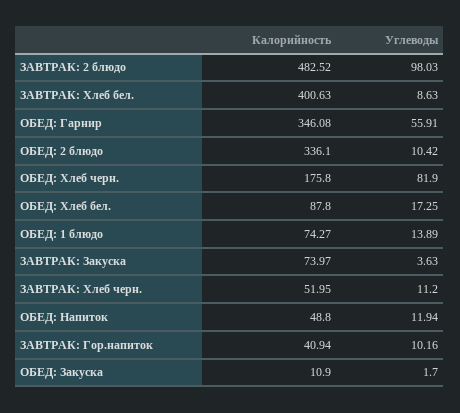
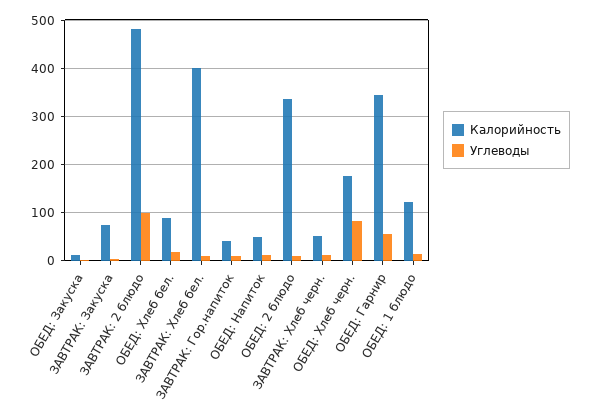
  {
    "Калорийность": {
      "ЗАВТРАК: 2 блюдо": 482.52,
      "ЗАВТРАК: Хлеб бел.": 400.63,
      "ОБЕД: Гарнир": 346.08,
      "ОБЕД: 2 блюдо": 336.1,
      "ОБЕД: Хлеб черн.": 175.8,
      "ОБЕД: Хлеб бел.": 87.8,
-     "ОБЕД: 1 блюдо": 74.27,
+     "ОБЕД: 1 блюдо": 120,
      "ЗАВТРАК: Закуска": 73.97,
      "ЗАВТРАК: Хлеб черн.": 51.95,
      "ОБЕД: Напиток": 48.8,
      "ЗАВТРАК: Гор.напиток": 40.94,
      "ОБЕД: Закуска": 10.9
    },
    "Углеводы": {
      "ЗАВТРАК: 2 блюдо": 98.03,
      "ЗАВТРАК: Хлеб бел.": 8.63,
      "ОБЕД: Гарнир": 55.91,
      "ОБЕД: 2 блюдо": 10.42,
      "ОБЕД: Хлеб черн.": 81.9,
      "ОБЕД: Хлеб бел.": 17.25,
      "ОБЕД: 1 блюдо": 13.89,
      "ЗАВТРАК: Закуска": 3.63,
      "ЗАВТРАК: Хлеб черн.": 11.2,
      "ОБЕД: Напиток": 11.94,
      "ЗАВТРАК: Гор.напиток": 10.16,
      "ОБЕД: Закуска": 1.7
    }
  }

